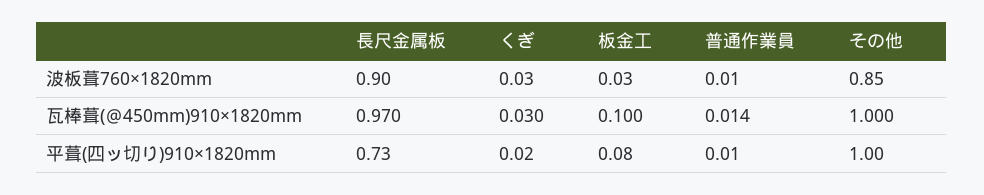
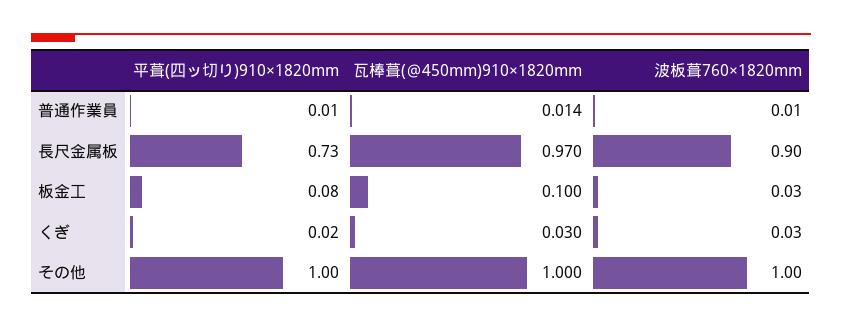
  {
    "長尺金属板": {
      "波板葺760×1820mm": 0.9,
      "瓦棒葺(＠450mm)910×1820mm": 0.97,
      "平葺(四ッ切り)910×1820mm": 0.73
    },
    "くぎ": {
      "波板葺760×1820mm": 0.03,
      "瓦棒葺(＠450mm)910×1820mm": 0.03,
      "平葺(四ッ切り)910×1820mm": 0.02
    },
    "板金工": {
      "波板葺760×1820mm": 0.03,
      "瓦棒葺(＠450mm)910×1820mm": 0.1,
      "平葺(四ッ切り)910×1820mm": 0.08
    },
    "普通作業員": {
      "波板葺760×1820mm": 0.01,
      "瓦棒葺(＠450mm)910×1820mm": 0.014,
      "平葺(四ッ切り)910×1820mm": 0.01
    },
    "その他": {
-     "波板葺760×1820mm": 0.85,
+     "波板葺760×1820mm": 1,
      "瓦棒葺(＠450mm)910×1820mm": 1,
      "平葺(四ッ切り)910×1820mm": 1
    }
  }

